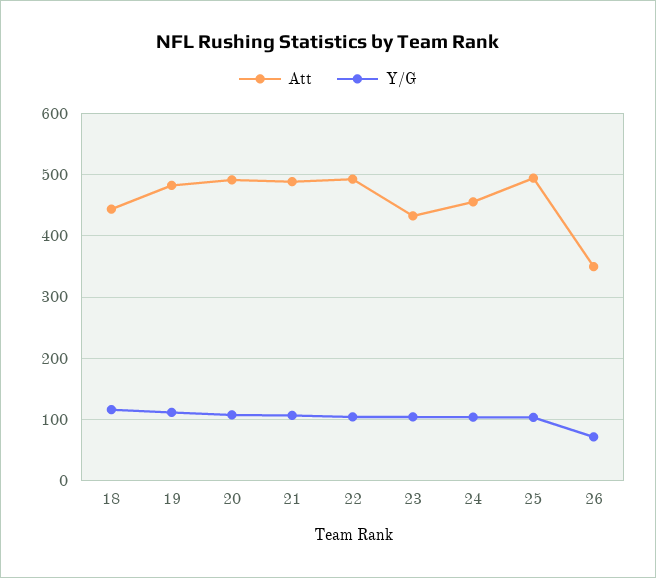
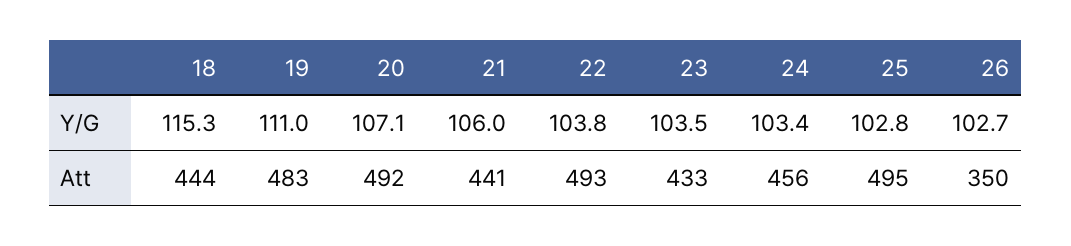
  {
    "Att": {
      "18": 444,
      "19": 483,
      "20": 492,
-     "21": 490,
+     "21": 441,
      "22": 493,
      "23": 433,
      "24": 456,
      "25": 495,
      "26": 350
    },
    "Y/G": {
      "18": 115.3,
      "19": 111,
      "20": 107.1,
      "21": 106,
      "22": 103.8,
      "23": 103.5,
      "24": 103.4,
      "25": 102.8,
-     "26": 70
+     "26": 102.7
    }
  }

